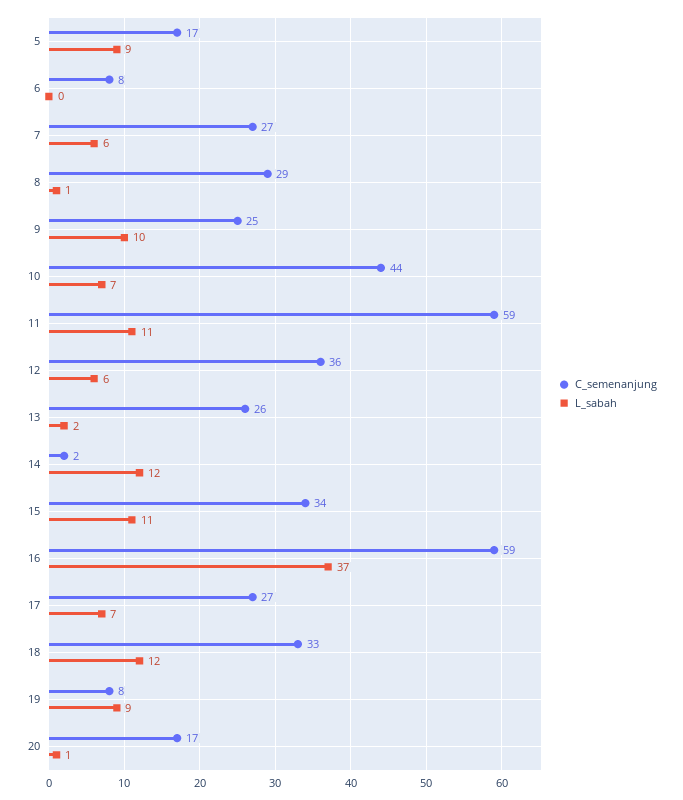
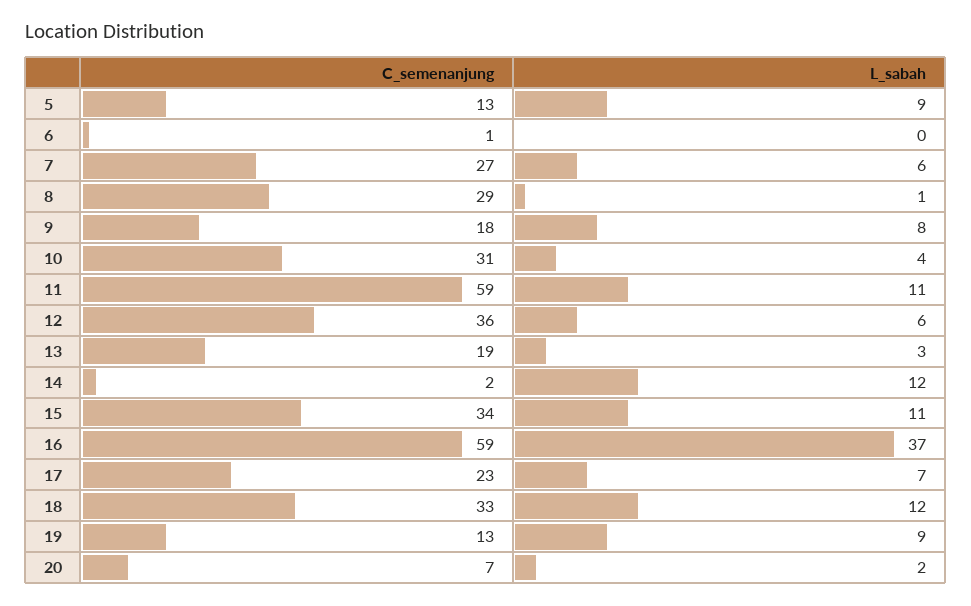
  {
    "C_semenanjung": {
-     "5": 17,
+     "5": 13,
-     "6": 8,
+     "6": 1,
      "7": 27,
      "8": 29,
-     "9": 25,
+     "9": 18,
-     "10": 44,
+     "10": 31,
      "11": 59,
      "12": 36,
-     "13": 26,
+     "13": 19,
      "14": 2,
      "15": 34,
      "16": 59,
-     "17": 27,
+     "17": 23,
      "18": 33,
-     "19": 8,
+     "19": 13,
-     "20": 17
+     "20": 7
    },
    "L_sabah": {
      "5": 9,
      "6": 0,
      "7": 6,
      "8": 1,
-     "9": 10,
+     "9": 8,
-     "10": 7,
+     "10": 4,
      "11": 11,
      "12": 6,
-     "13": 2,
+     "13": 3,
      "14": 12,
      "15": 11,
      "16": 37,
      "17": 7,
      "18": 12,
      "19": 9,
-     "20": 1
+     "20": 2
    }
  }

